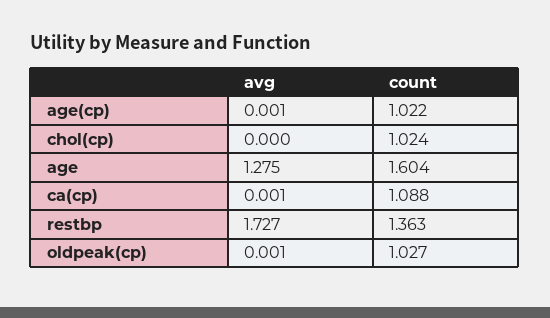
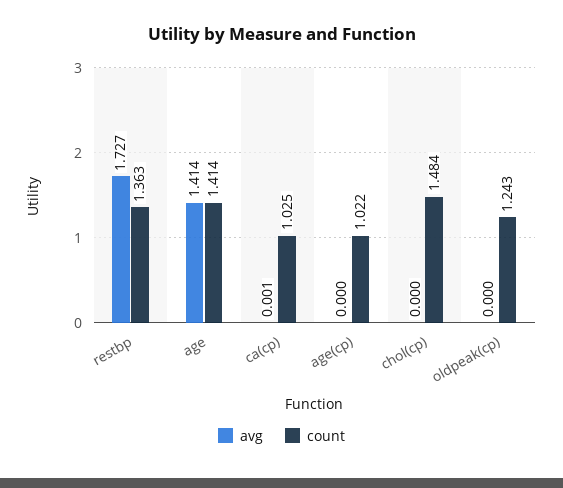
  {
    "avg": {
-     "age(cp)": 0.001,
+     "age(cp)": 0,
      "chol(cp)": 0,
-     "age": 1.275,
+     "age": 1.414,
      "ca(cp)": 0.001,
      "restbp": 1.727,
-     "oldpeak(cp)": 0.001
+     "oldpeak(cp)": 0
    },
    "count": {
      "age(cp)": 1.022,
-     "chol(cp)": 1.024,
+     "chol(cp)": 1.484,
-     "age": 1.604,
+     "age": 1.414,
-     "ca(cp)": 1.088,
+     "ca(cp)": 1.025,
      "restbp": 1.363,
-     "oldpeak(cp)": 1.027
+     "oldpeak(cp)": 1.243
    }
  }

